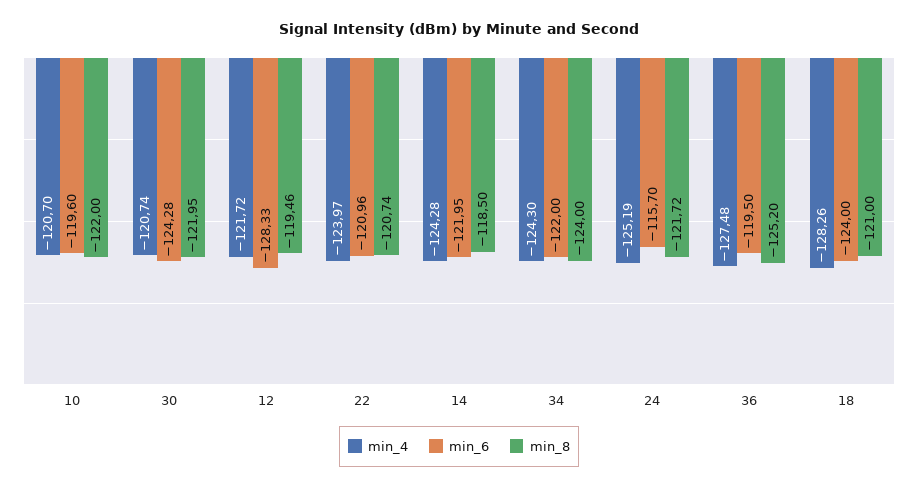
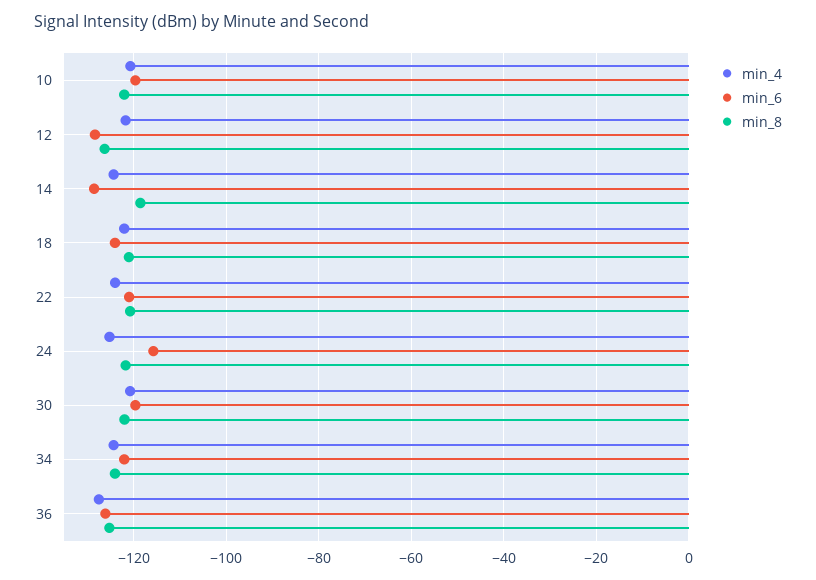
  {
    "min_4": {
      "10": -120.7,
      "30": -120.74,
      "12": -121.72,
      "22": -123.97,
      "14": -124.28,
      "34": -124.3,
      "24": -125.19,
      "36": -127.48,
-     "18": -128.26
+     "18": -122
    },
    "min_6": {
      "10": -119.6,
-     "30": -124.28,
+     "30": -120,
      "12": -128.33,
      "22": -120.96,
-     "14": -121.95,
+     "14": -128,
      "34": -122,
      "24": -115.7,
-     "36": -119.5,
+     "36": -126,
      "18": -124
    },
    "min_8": {
      "10": -122,
      "30": -121.95,
-     "12": -119.46,
+     "12": -126,
      "22": -120.74,
      "14": -118.5,
      "34": -124,
      "24": -121.72,
      "36": -125.2,
      "18": -121
    }
  }

